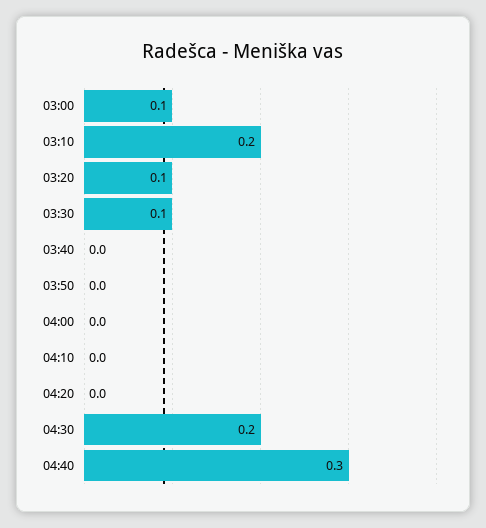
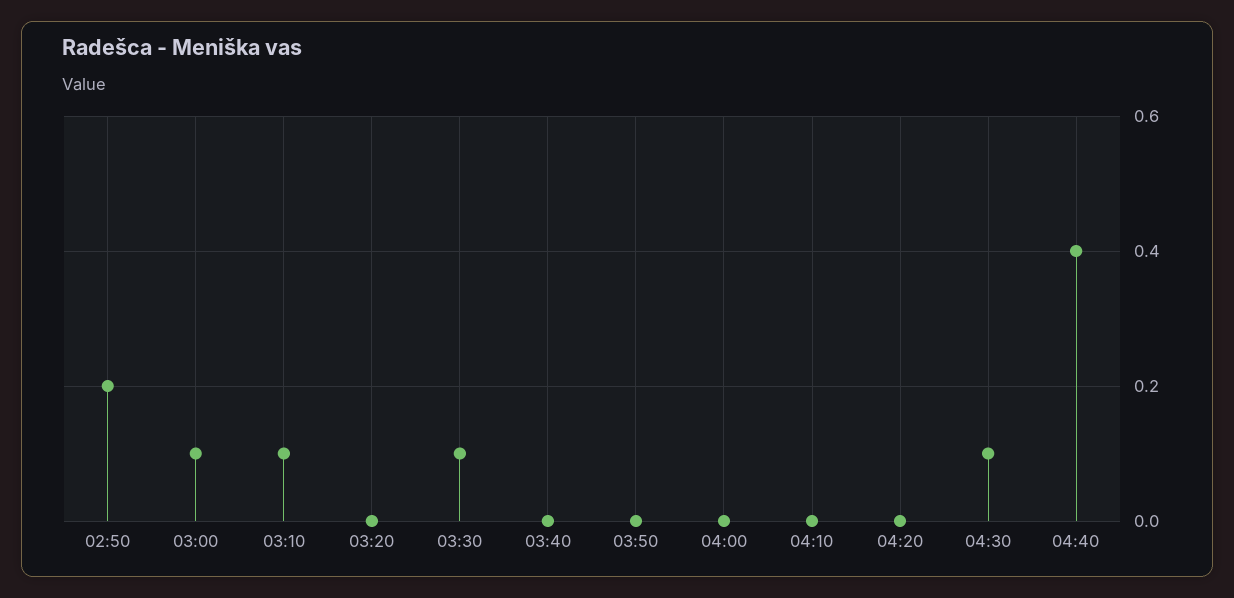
  {
    "03:00": 0.1,
-   "03:10": 0.2,
+   "03:10": 0.1,
-   "03:20": 0.1,
+   "03:20": 0,
    "03:30": 0.1,
    "03:40": 0,
    "03:50": 0,
    "04:00": 0,
    "04:10": 0,
    "04:20": 0,
-   "04:30": 0.2,
+   "04:30": 0.1,
-   "04:40": 0.3
+   "04:40": 0.4,
+   "02:50": 0.2
  }

